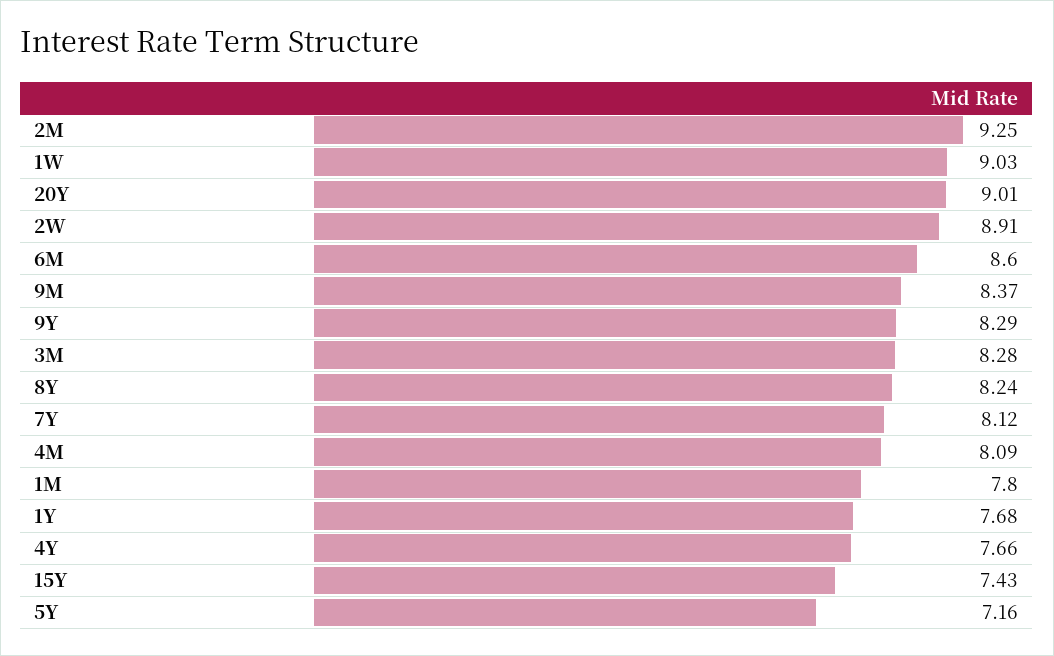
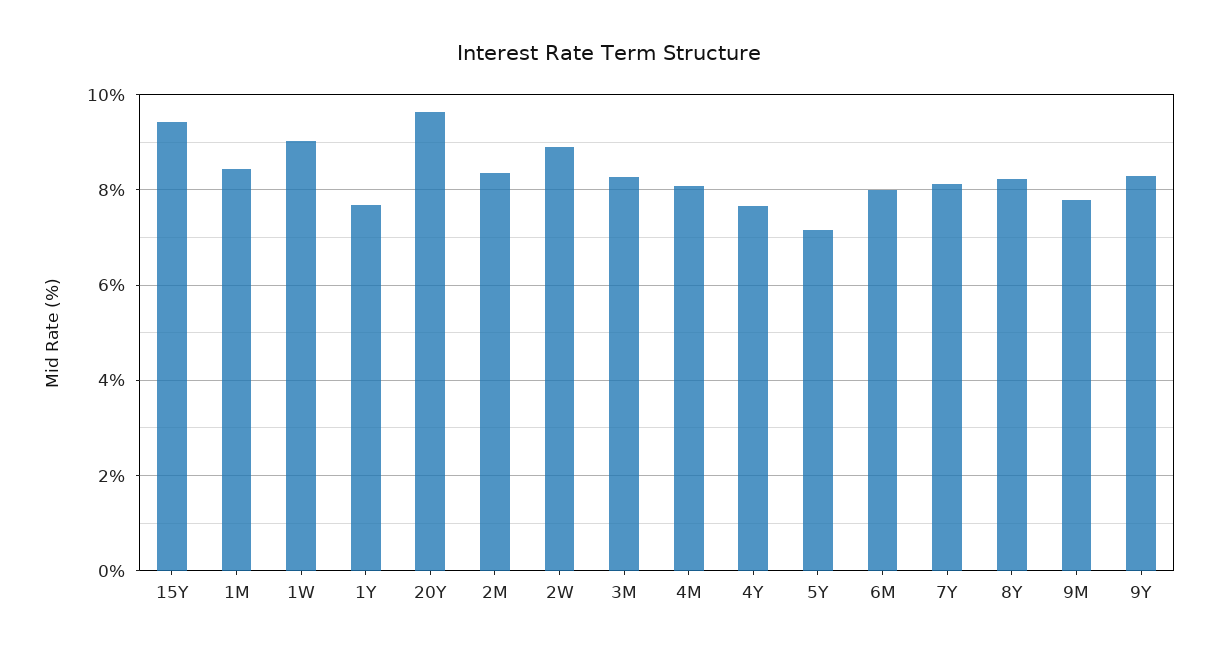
  {
-   "2M": 9.25,
+   "2M": 8.4,
    "1W": 9.03,
-   "20Y": 9.01,
+   "20Y": 9.6,
    "2W": 8.91,
-   "6M": 8.6,
+   "6M": 8,
-   "9M": 8.37,
+   "9M": 7.8,
    "9Y": 8.29,
    "3M": 8.28,
    "8Y": 8.24,
    "7Y": 8.12,
    "4M": 8.09,
-   "1M": 7.8,
+   "1M": 8.4,
    "1Y": 7.68,
    "4Y": 7.66,
-   "15Y": 7.43,
+   "15Y": 9.4,
    "5Y": 7.16
  }

